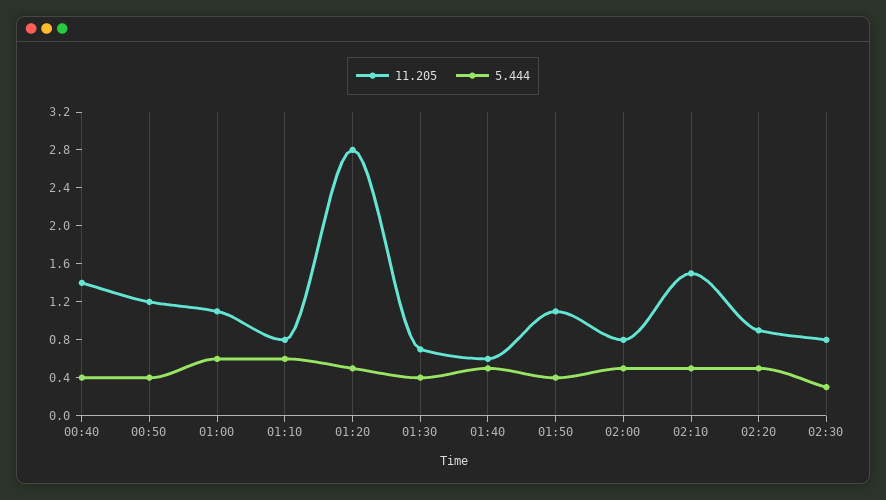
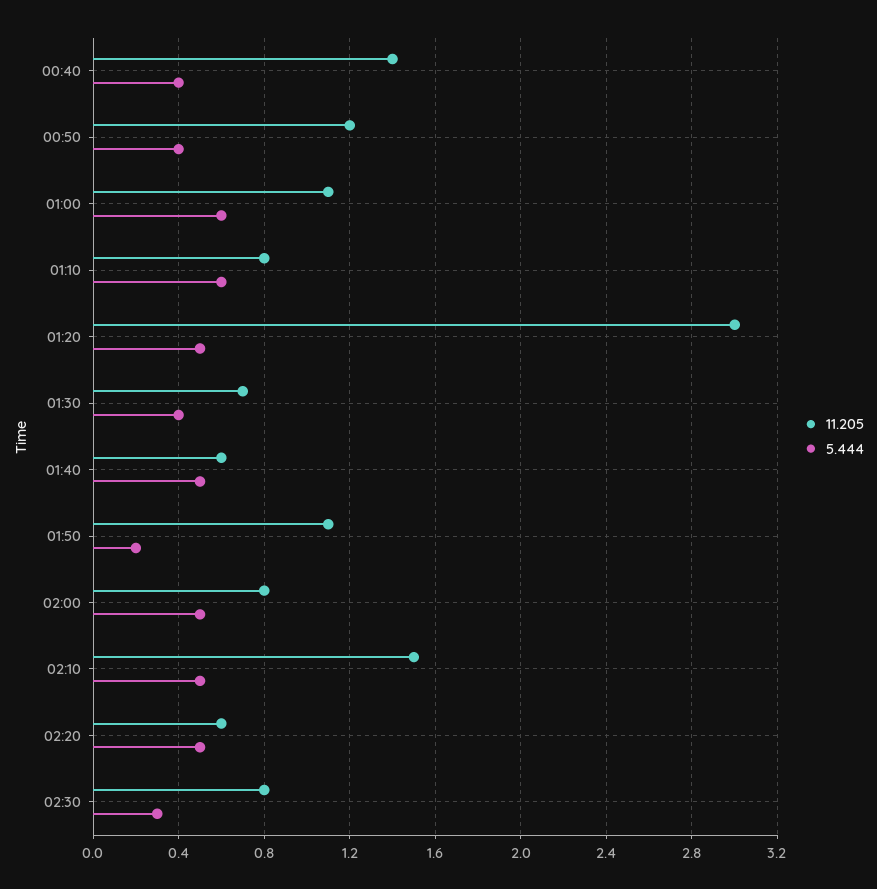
  {
    "11.205": {
      "00:40": 1.4,
      "00:50": 1.2,
      "01:00": 1.1,
      "01:10": 0.8,
-     "01:20": 2.8,
+     "01:20": 3,
      "01:30": 0.7,
      "01:40": 0.6,
      "01:50": 1.1,
      "02:00": 0.8,
      "02:10": 1.5,
-     "02:20": 0.9,
+     "02:20": 0.6,
      "02:30": 0.8
    },
    "5.444": {
      "00:40": 0.4,
      "00:50": 0.4,
      "01:00": 0.6,
      "01:10": 0.6,
      "01:20": 0.5,
      "01:30": 0.4,
      "01:40": 0.5,
-     "01:50": 0.4,
+     "01:50": 0.2,
      "02:00": 0.5,
      "02:10": 0.5,
      "02:20": 0.5,
      "02:30": 0.3
    }
  }

